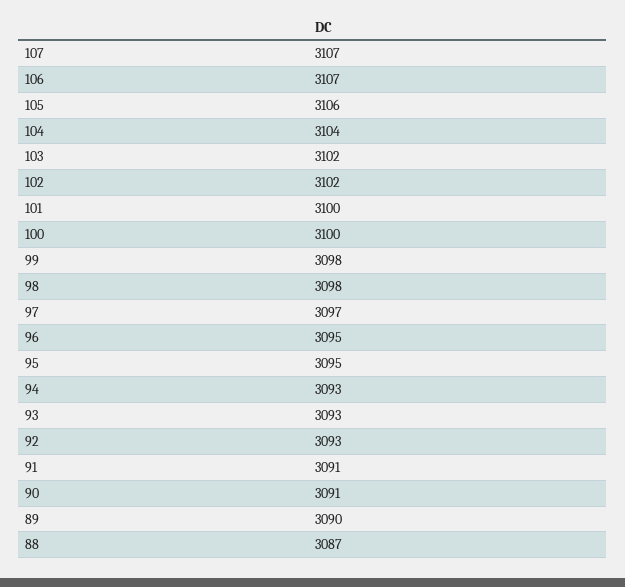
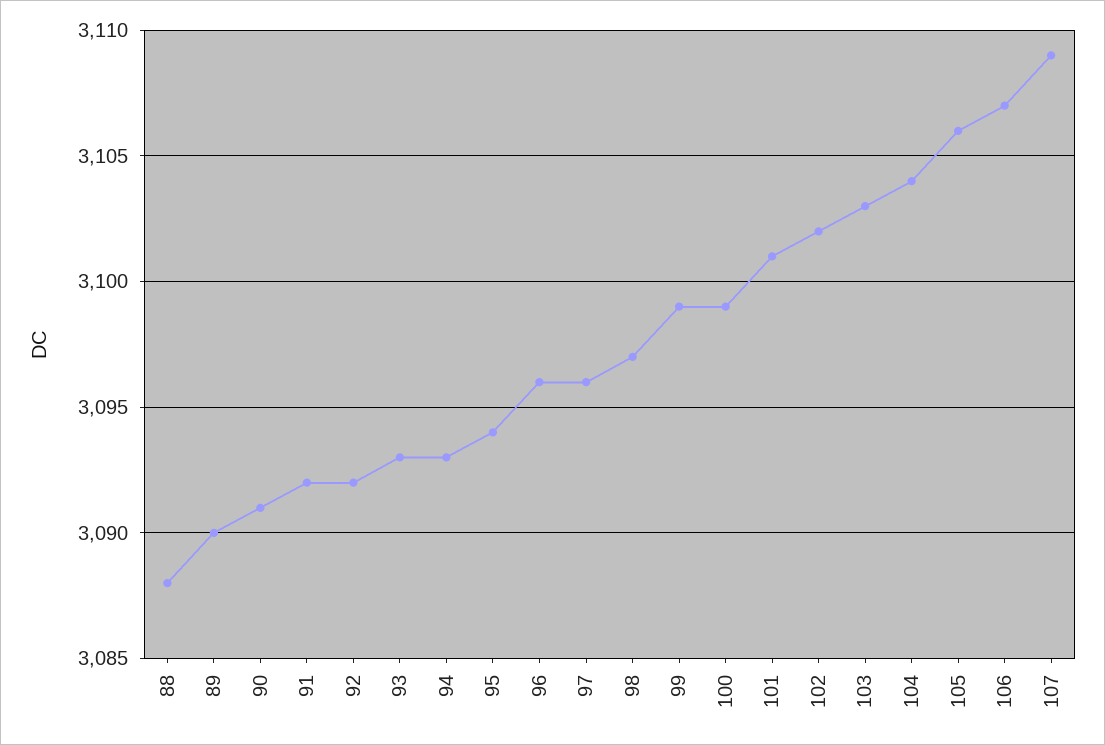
  {
-   "107": 3107,
+   "107": 3109,
    "106": 3107,
    "105": 3106,
    "104": 3104,
-   "103": 3102,
+   "103": 3103,
    "102": 3102,
-   "101": 3100,
+   "101": 3101,
-   "100": 3100,
+   "100": 3099,
-   "99": 3098,
+   "99": 3099,
-   "98": 3098,
+   "98": 3097,
-   "97": 3097,
+   "97": 3096,
-   "96": 3095,
+   "96": 3096,
-   "95": 3095,
+   "95": 3094,
    "94": 3093,
    "93": 3093,
-   "92": 3093,
+   "92": 3092,
-   "91": 3091,
+   "91": 3092,
    "90": 3091,
    "89": 3090,
-   "88": 3087
+   "88": 3088
  }

